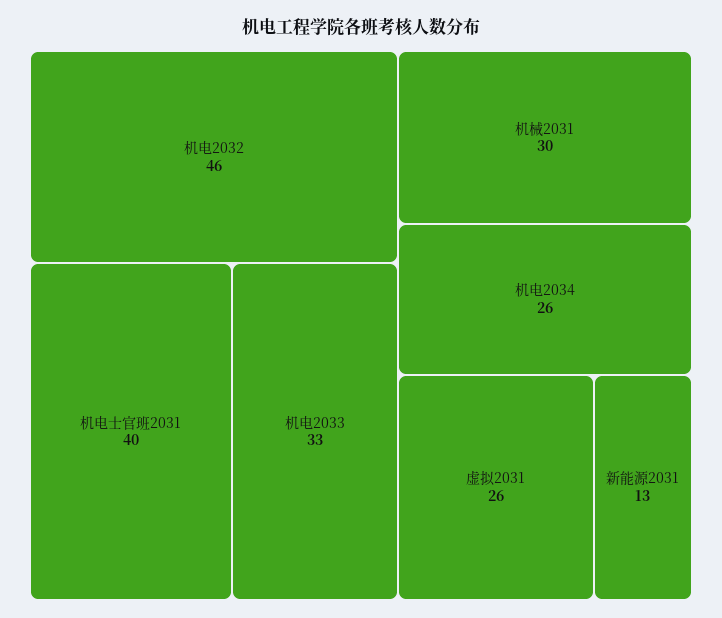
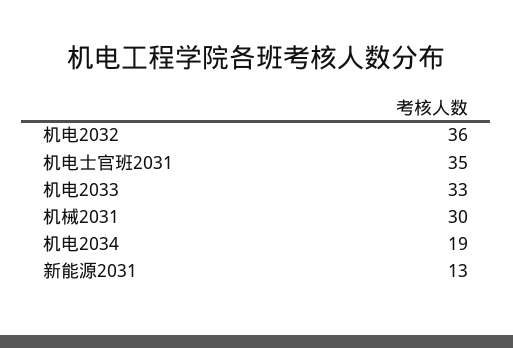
  {
-   "机电2032": 46,
+   "机电2032": 36,
-   "机电士官班2031": 40,
+   "机电士官班2031": 35,
    "机电2033": 33,
    "机械2031": 30,
-   "机电2034": 26,
+   "机电2034": 19,
-   "虚拟2031": 26,
    "新能源2031": 13
  }

